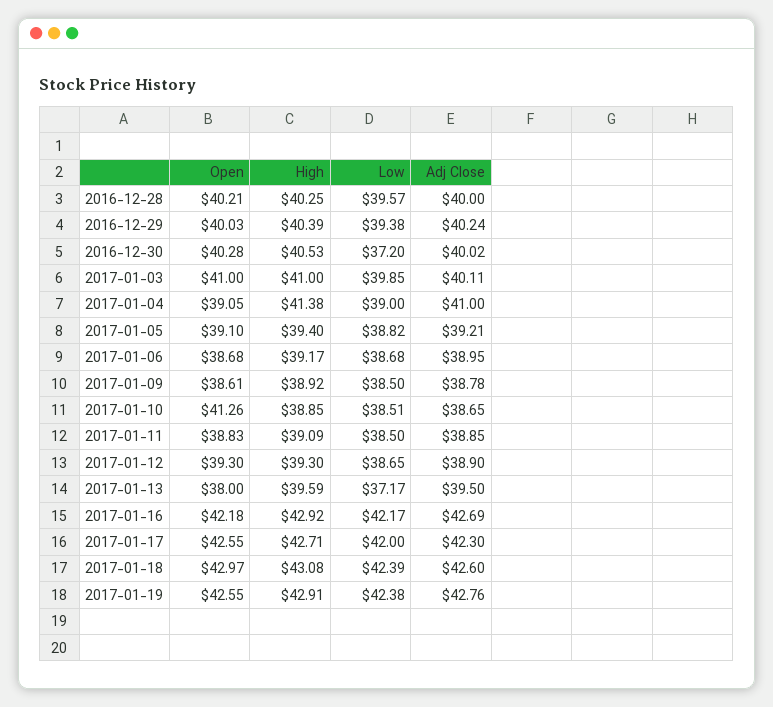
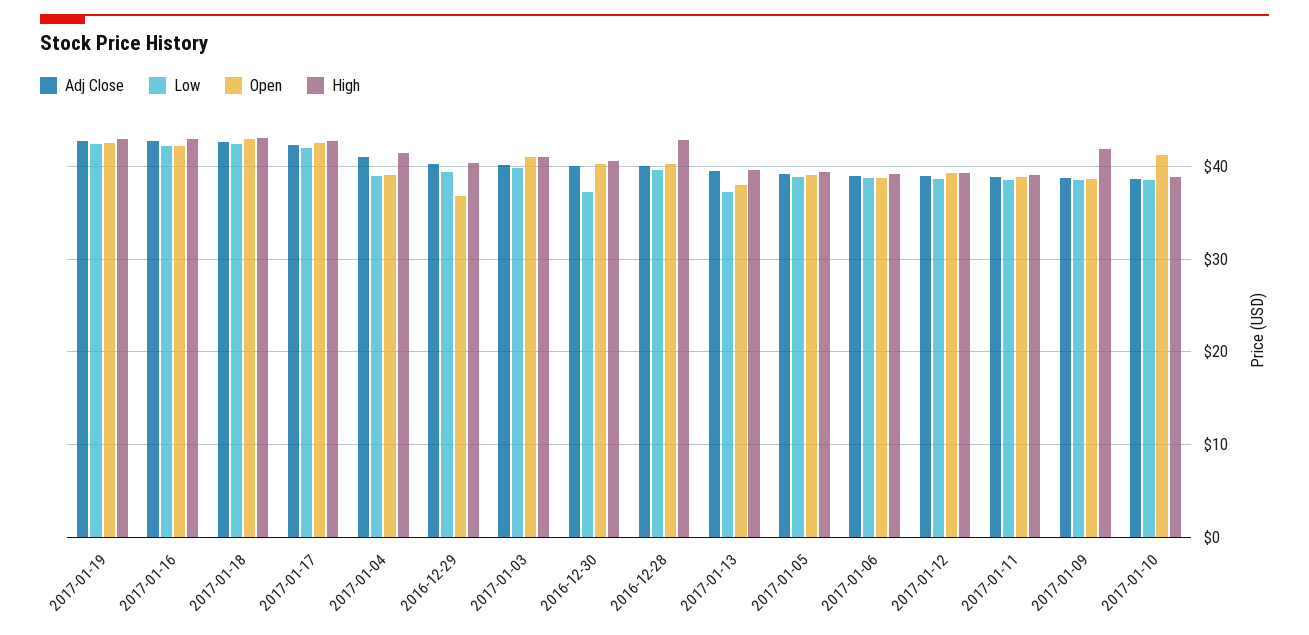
  {
    "Open": {
      "2016-12-28": 40.21,
-     "2016-12-29": 40.03,
+     "2016-12-29": 37,
      "2016-12-30": 40.28,
      "2017-01-03": 41,
      "2017-01-04": 39.05,
      "2017-01-05": 39.1,
      "2017-01-06": 38.68,
      "2017-01-09": 38.61,
      "2017-01-10": 41.26,
      "2017-01-11": 38.83,
      "2017-01-12": 39.3,
      "2017-01-13": 38,
      "2017-01-16": 42.18,
      "2017-01-17": 42.55,
      "2017-01-18": 42.97,
      "2017-01-19": 42.55
    },
    "High": {
-     "2016-12-28": 40.25,
+     "2016-12-28": 43,
      "2016-12-29": 40.39,
      "2016-12-30": 40.53,
      "2017-01-03": 41,
      "2017-01-04": 41.38,
      "2017-01-05": 39.4,
      "2017-01-06": 39.17,
-     "2017-01-09": 38.92,
+     "2017-01-09": 42,
      "2017-01-10": 38.85,
      "2017-01-11": 39.09,
      "2017-01-12": 39.3,
      "2017-01-13": 39.59,
      "2017-01-16": 42.92,
      "2017-01-17": 42.71,
      "2017-01-18": 43.08,
      "2017-01-19": 42.91
    },
    "Low": {
      "2016-12-28": 39.57,
      "2016-12-29": 39.38,
      "2016-12-30": 37.2,
      "2017-01-03": 39.85,
      "2017-01-04": 39,
      "2017-01-05": 38.82,
      "2017-01-06": 38.68,
      "2017-01-09": 38.5,
      "2017-01-10": 38.51,
      "2017-01-11": 38.5,
      "2017-01-12": 38.65,
      "2017-01-13": 37.17,
      "2017-01-16": 42.17,
      "2017-01-17": 42,
      "2017-01-18": 42.39,
      "2017-01-19": 42.38
    },
    "Adj Close": {
      "2016-12-28": 40,
      "2016-12-29": 40.24,
      "2016-12-30": 40.02,
      "2017-01-03": 40.11,
      "2017-01-04": 41,
      "2017-01-05": 39.21,
      "2017-01-06": 38.95,
      "2017-01-09": 38.78,
      "2017-01-10": 38.65,
      "2017-01-11": 38.85,
      "2017-01-12": 38.9,
      "2017-01-13": 39.5,
      "2017-01-16": 42.69,
      "2017-01-17": 42.3,
      "2017-01-18": 42.6,
      "2017-01-19": 42.76
    }
  }

